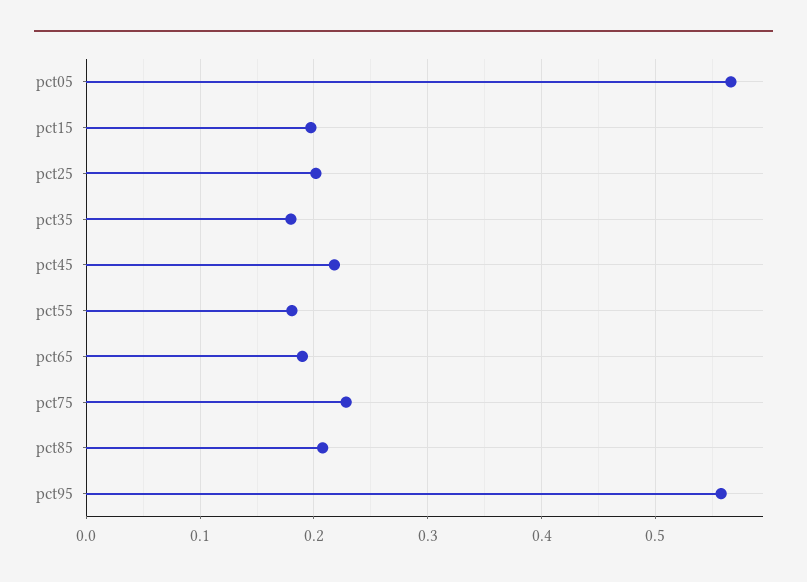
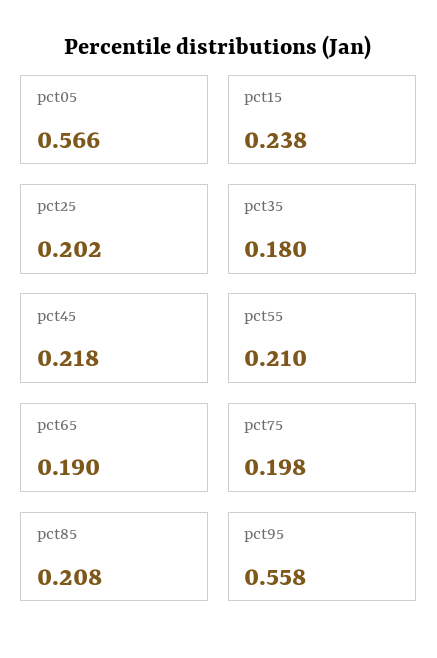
  {
    "pct05": 0.566,
-   "pct15": 0.2,
+   "pct15": 0.238,
    "pct25": 0.202,
    "pct35": 0.18,
    "pct45": 0.218,
-   "pct55": 0.18,
+   "pct55": 0.21,
    "pct65": 0.19,
-   "pct75": 0.23,
+   "pct75": 0.198,
    "pct85": 0.208,
    "pct95": 0.558
  }

